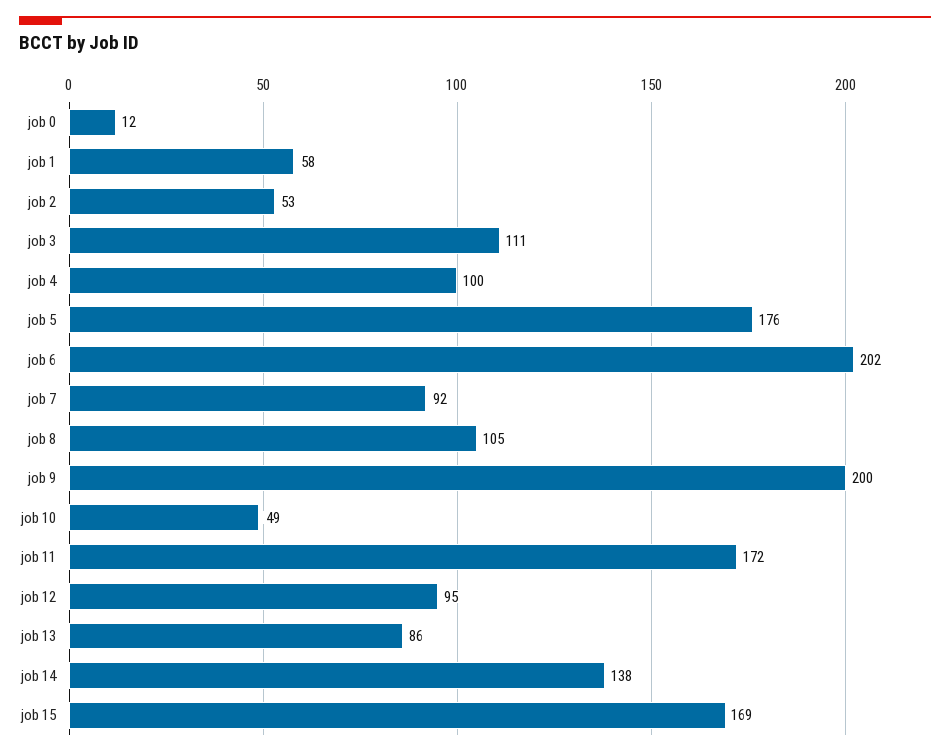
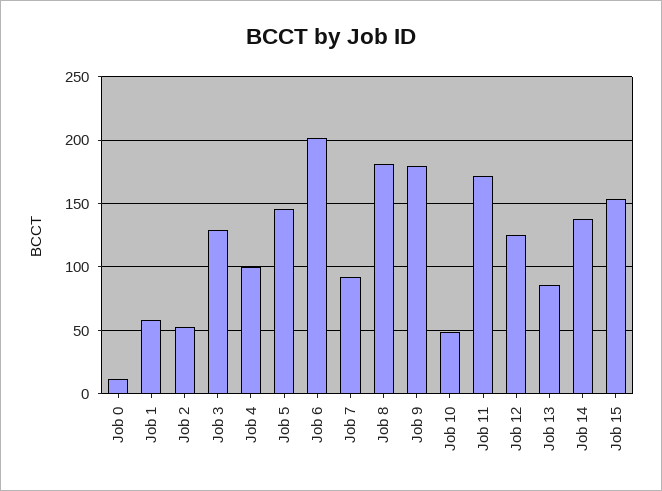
  {
    "job 0": 12,
    "job 1": 58,
    "job 2": 53,
-   "job 3": 111,
+   "job 3": 130,
    "job 4": 100,
-   "job 5": 176,
+   "job 5": 145,
    "job 6": 202,
    "job 7": 92,
-   "job 8": 105,
+   "job 8": 180,
-   "job 9": 200,
+   "job 9": 180,
    "job 10": 49,
    "job 11": 172,
-   "job 12": 95,
+   "job 12": 125,
    "job 13": 86,
    "job 14": 138,
-   "job 15": 169
+   "job 15": 155
  }

